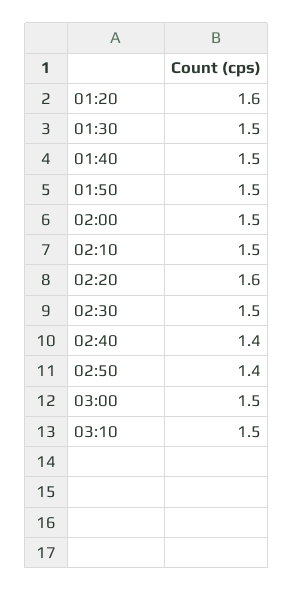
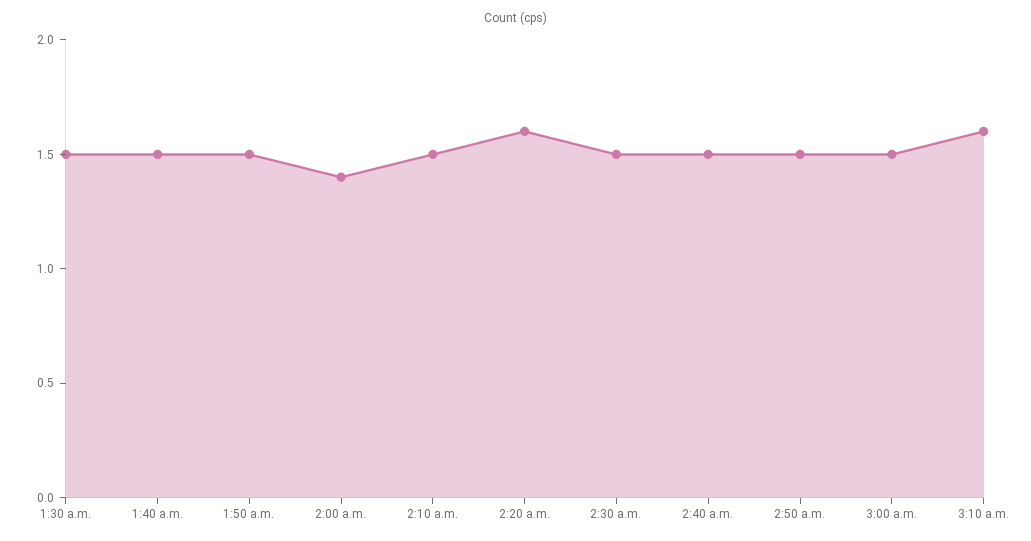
  {
-   "01:20": 1.6,
    "01:30": 1.5,
    "01:40": 1.5,
    "01:50": 1.5,
-   "02:00": 1.5,
+   "02:00": 1.4,
    "02:10": 1.5,
    "02:20": 1.6,
    "02:30": 1.5,
-   "02:40": 1.4,
+   "02:40": 1.5,
-   "02:50": 1.4,
+   "02:50": 1.5,
    "03:00": 1.5,
-   "03:10": 1.5
+   "03:10": 1.6
  }

